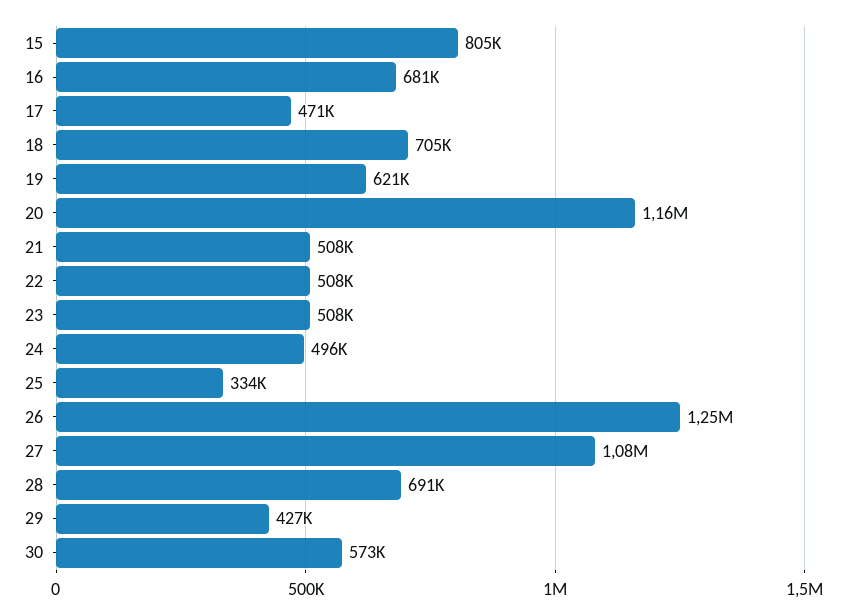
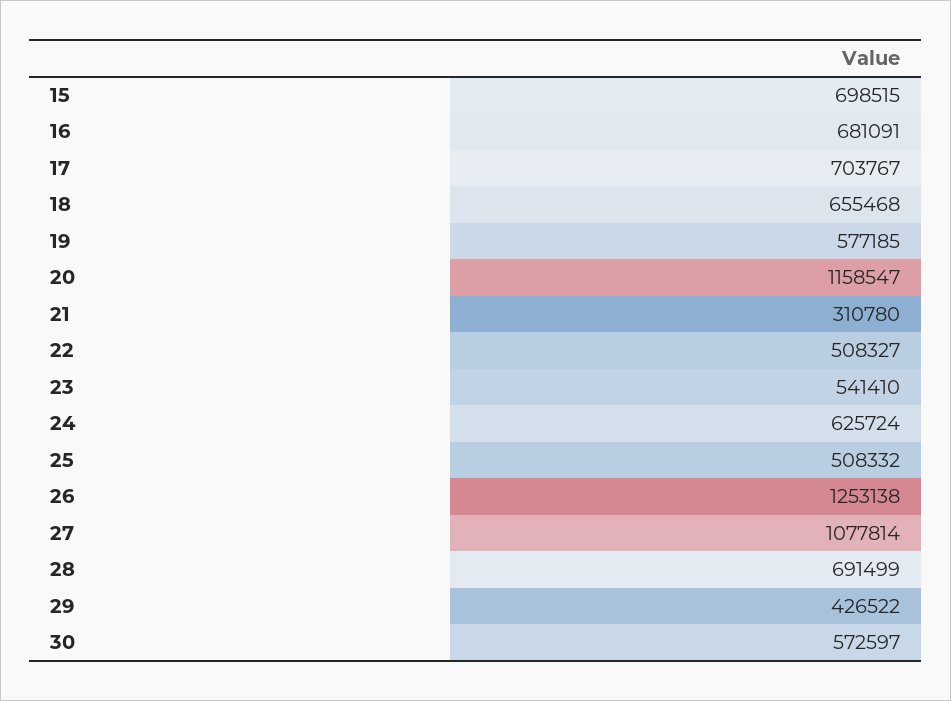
  {
-   "15": 805000,
+   "15": 698515,
    "16": 681091,
-   "17": 471000,
+   "17": 703767,
-   "18": 705000,
+   "18": 655468,
-   "19": 621000,
+   "19": 577185,
    "20": 1158547,
-   "21": 508000,
+   "21": 310780,
    "22": 508327,
-   "23": 508000,
+   "23": 541410,
-   "24": 496000,
+   "24": 625724,
-   "25": 334000,
+   "25": 508332,
    "26": 1253138,
    "27": 1077814,
    "28": 691499,
    "29": 426522,
    "30": 572597
  }

